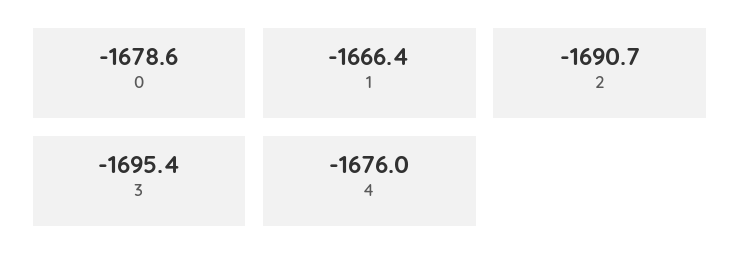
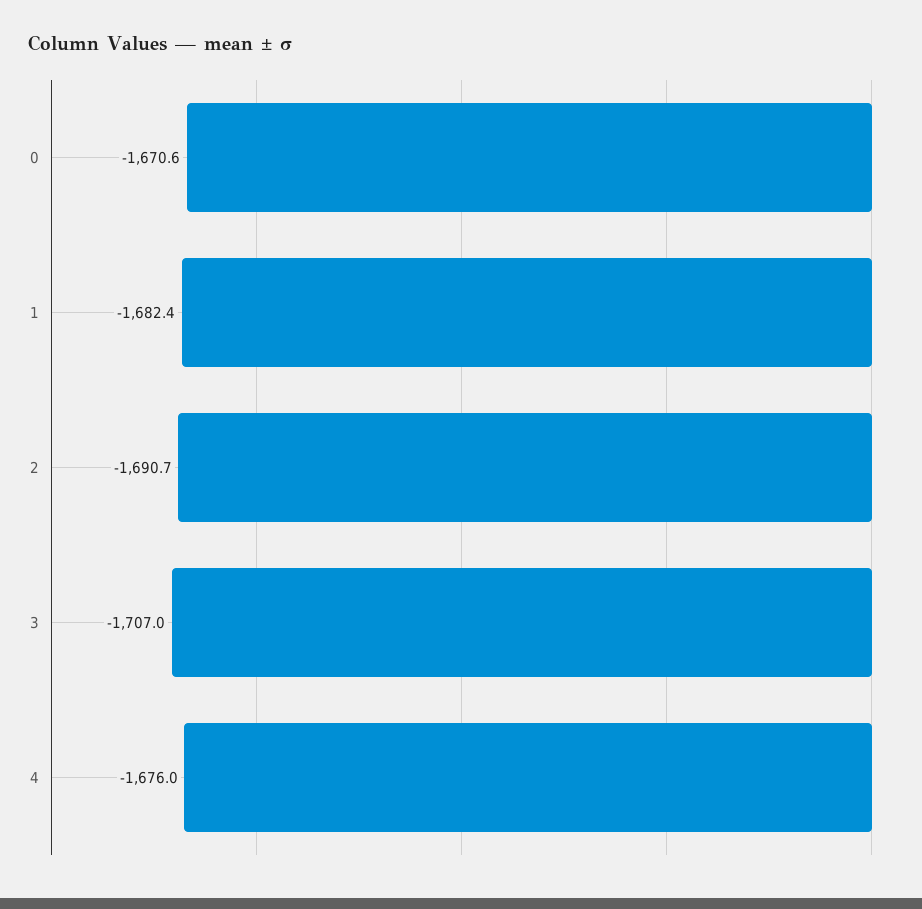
  {
-   "0": -1678.6,
+   "0": -1670.6,
-   "1": -1666.4,
+   "1": -1682.4,
    "2": -1690.7,
-   "3": -1695.4,
+   "3": -1707,
    "4": -1676
  }

